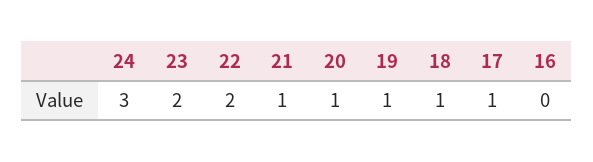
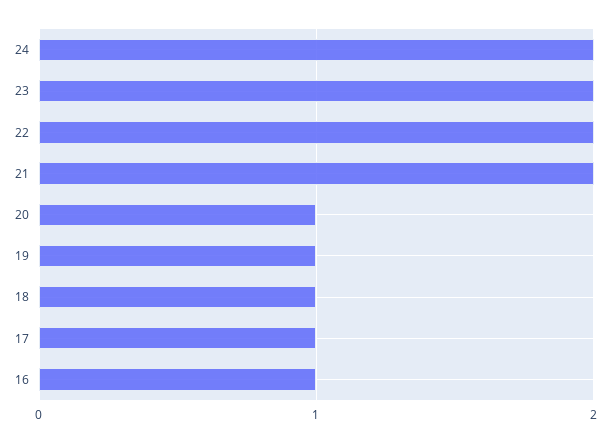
  {
-   "24": 3,
+   "24": 2,
    "23": 2,
    "22": 2,
-   "21": 1,
+   "21": 2,
    "20": 1,
    "19": 1,
    "18": 1,
    "17": 1,
-   "16": 0
+   "16": 1
  }

